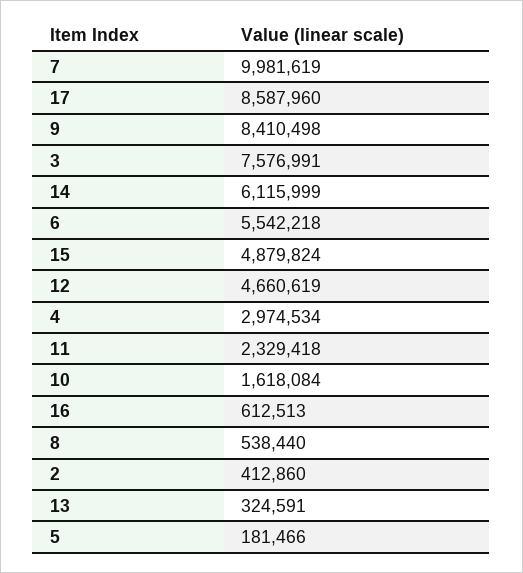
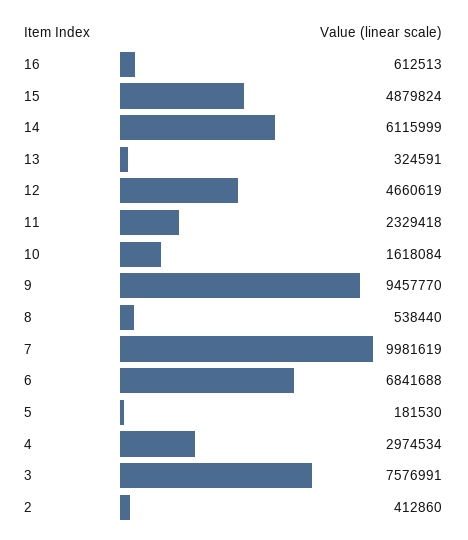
  {
    "7": 9981619,
-   "17": 8587960,
-   "9": 8410498,
+   "9": 9457770,
    "3": 7576991,
    "14": 6115999,
-   "6": 5542218,
+   "6": 6841688,
    "15": 4879824,
    "12": 4660619,
    "4": 2974534,
    "11": 2329418,
    "10": 1618084,
    "16": 612513,
    "8": 538440,
    "2": 412860,
    "13": 324591,
-   "5": 181466
+   "5": 181530
  }

